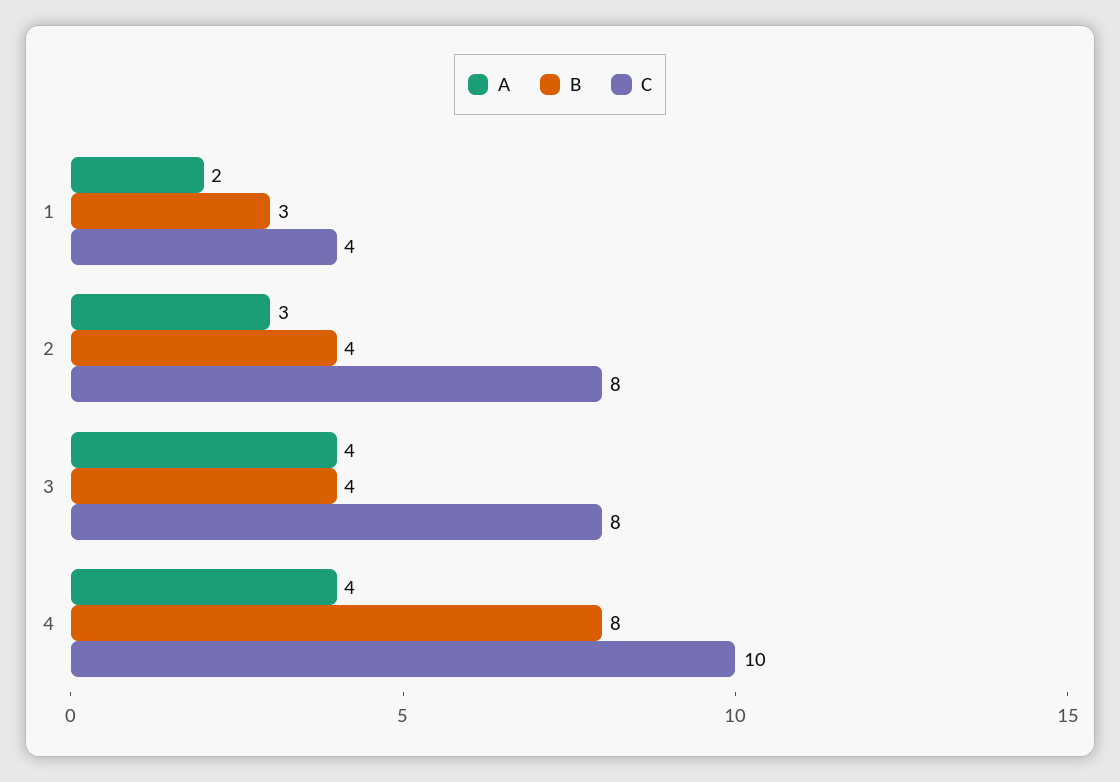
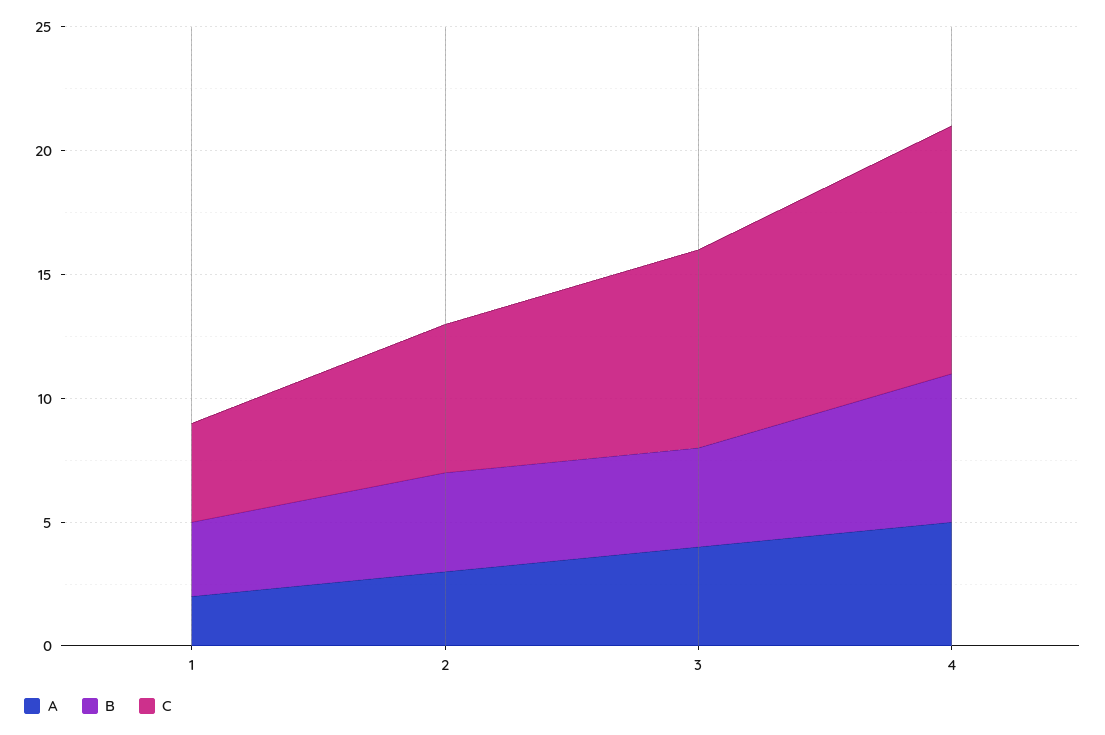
  {
    "A": {
      "1": 2,
      "2": 3,
      "3": 4,
-     "4": 4
+     "4": 5
    },
    "B": {
      "1": 3,
      "2": 4,
      "3": 4,
-     "4": 8
+     "4": 6
    },
    "C": {
      "1": 4,
-     "2": 8,
+     "2": 6,
      "3": 8,
      "4": 10
    }
  }

